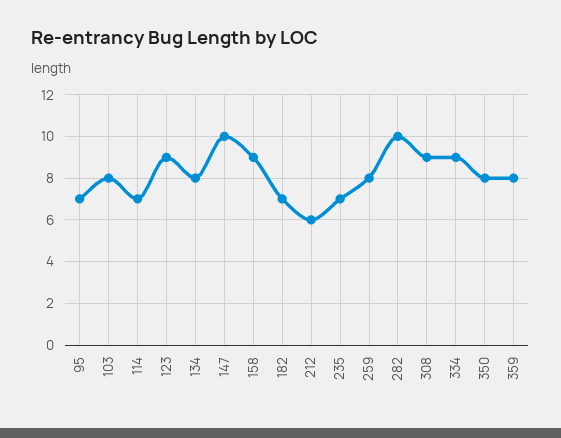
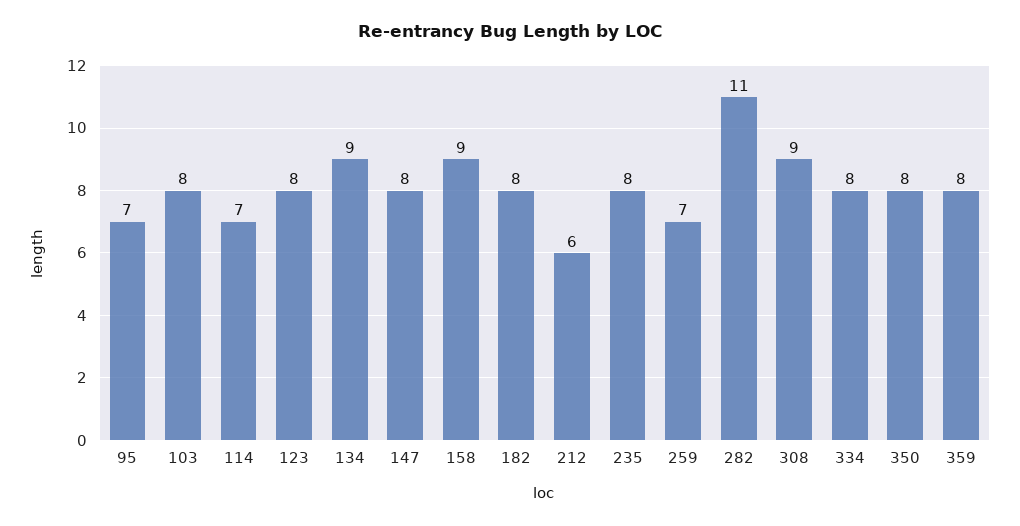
  {
    "95": 7,
    "103": 8,
    "114": 7,
-   "123": 9,
+   "123": 8,
-   "134": 8,
+   "134": 9,
-   "147": 10,
+   "147": 8,
    "158": 9,
-   "182": 7,
+   "182": 8,
    "212": 6,
-   "235": 7,
+   "235": 8,
-   "259": 8,
+   "259": 7,
-   "282": 10,
+   "282": 11,
    "308": 9,
-   "334": 9,
+   "334": 8,
    "350": 8,
    "359": 8
  }

